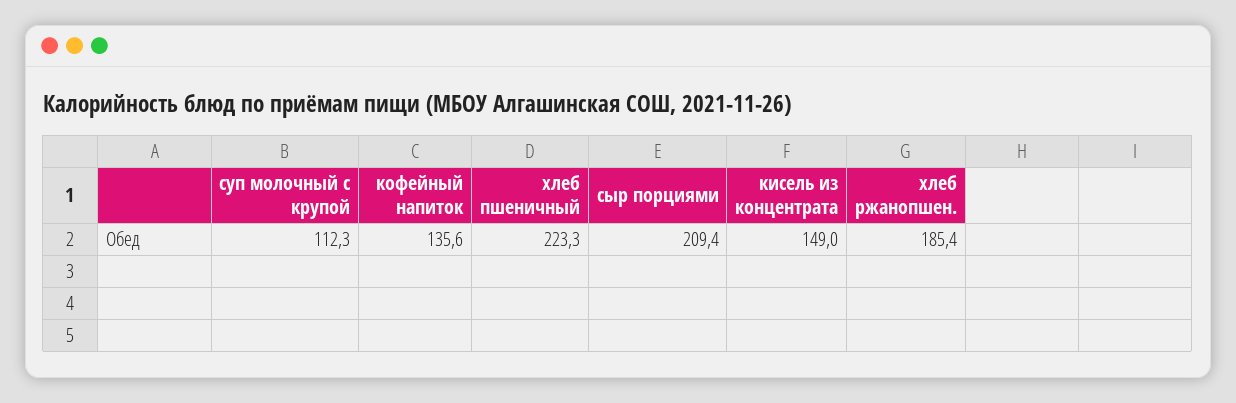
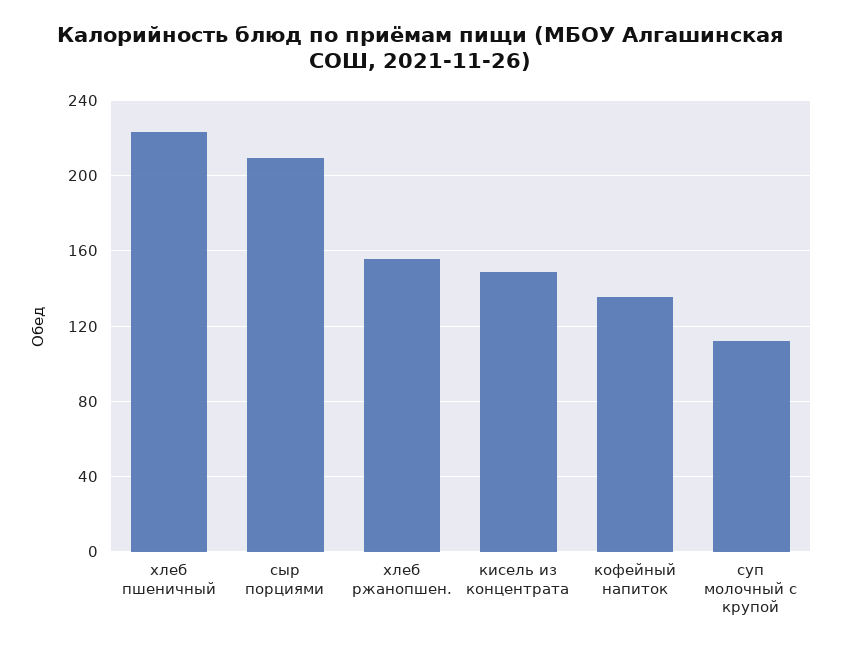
  {
    "суп молочный с крупой": 112.3,
    "кофейный напиток": 135.6,
    "хлеб пшеничный": 223.3,
    "сыр порциями": 209.4,
    "кисель из концентрата": 149,
-   "хлеб ржанопшен.": 185.4
+   "хлеб ржанопшен.": 155
  }

